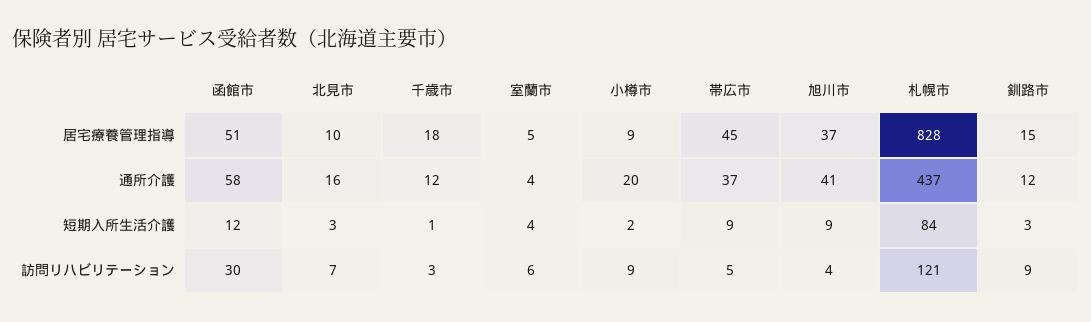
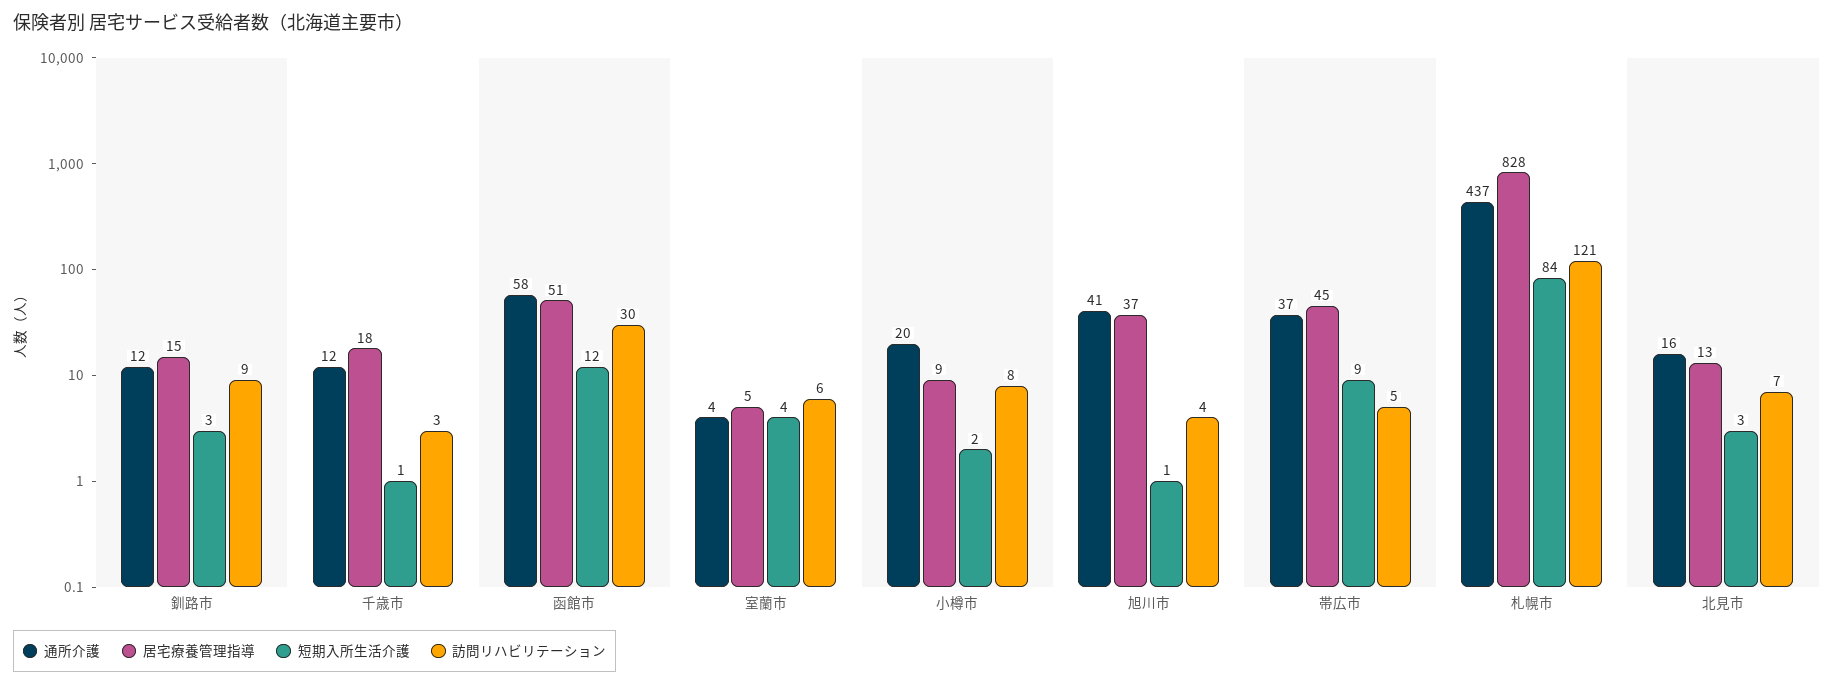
  {
    "居宅療養管理指導": {
      "函館市": 51,
-     "北見市": 10,
+     "北見市": 13,
      "千歳市": 18,
      "室蘭市": 5,
      "小樽市": 9,
      "帯広市": 45,
      "旭川市": 37,
      "札幌市": 828,
      "釧路市": 15
    },
    "通所介護": {
      "函館市": 58,
      "北見市": 16,
      "千歳市": 12,
      "室蘭市": 4,
      "小樽市": 20,
      "帯広市": 37,
      "旭川市": 41,
      "札幌市": 437,
      "釧路市": 12
    },
    "短期入所生活介護": {
      "函館市": 12,
      "北見市": 3,
      "千歳市": 1,
      "室蘭市": 4,
      "小樽市": 2,
      "帯広市": 9,
-     "旭川市": 9,
+     "旭川市": 1,
      "札幌市": 84,
      "釧路市": 3
    },
    "訪問リハビリテーション": {
      "函館市": 30,
      "北見市": 7,
      "千歳市": 3,
      "室蘭市": 6,
-     "小樽市": 9,
+     "小樽市": 8,
      "帯広市": 5,
      "旭川市": 4,
      "札幌市": 121,
      "釧路市": 9
    }
  }

